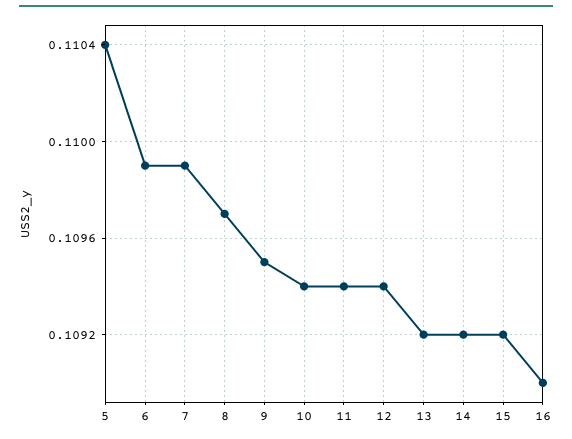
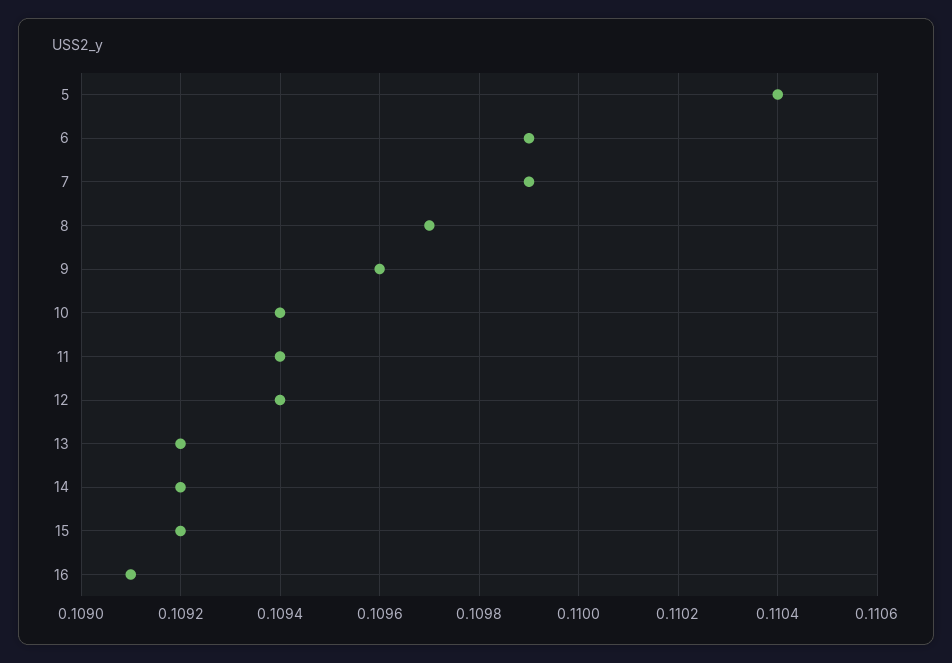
  {
    "5": 0.1104,
    "6": 0.1099,
    "7": 0.1099,
    "8": 0.1097,
-   "9": 0.1095,
+   "9": 0.1096,
    "10": 0.1094,
    "11": 0.1094,
    "12": 0.1094,
    "13": 0.1092,
    "14": 0.1092,
    "15": 0.1092,
-   "16": 0.109
+   "16": 0.1091
  }

